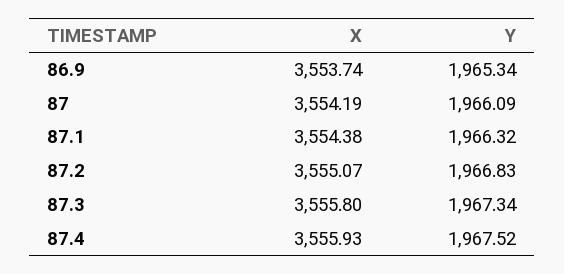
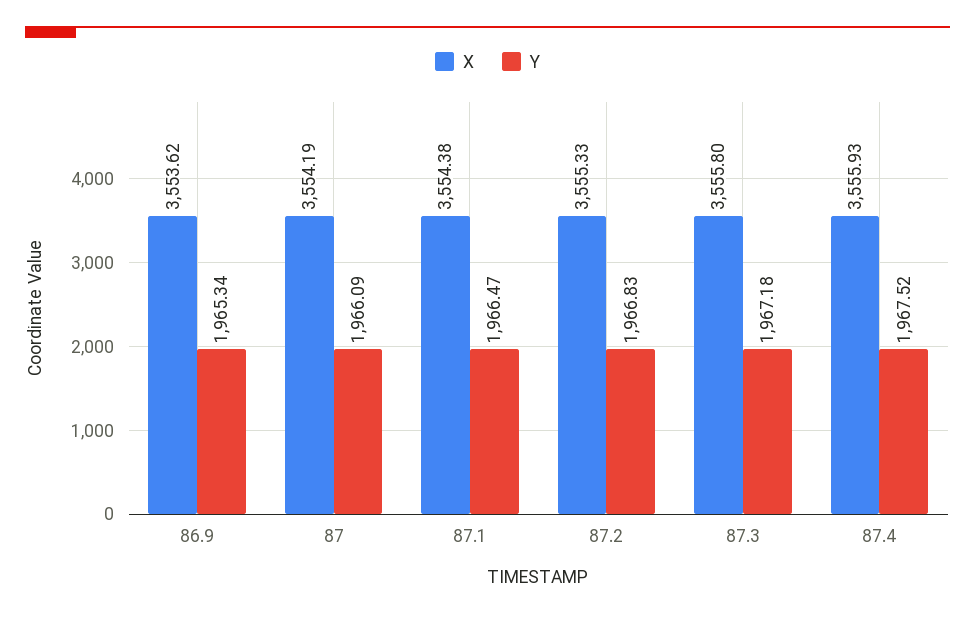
  {
    "X": {
-     "86.9": 3553.74,
+     "86.9": 3553.62,
      "87": 3554.19,
      "87.1": 3554.38,
-     "87.2": 3555.07,
+     "87.2": 3555.33,
      "87.3": 3555.8,
      "87.4": 3555.93
    },
    "Y": {
      "86.9": 1965.34,
      "87": 1966.09,
-     "87.1": 1966.32,
+     "87.1": 1966.47,
      "87.2": 1966.83,
-     "87.3": 1967.34,
+     "87.3": 1967.18,
      "87.4": 1967.52
    }
  }

